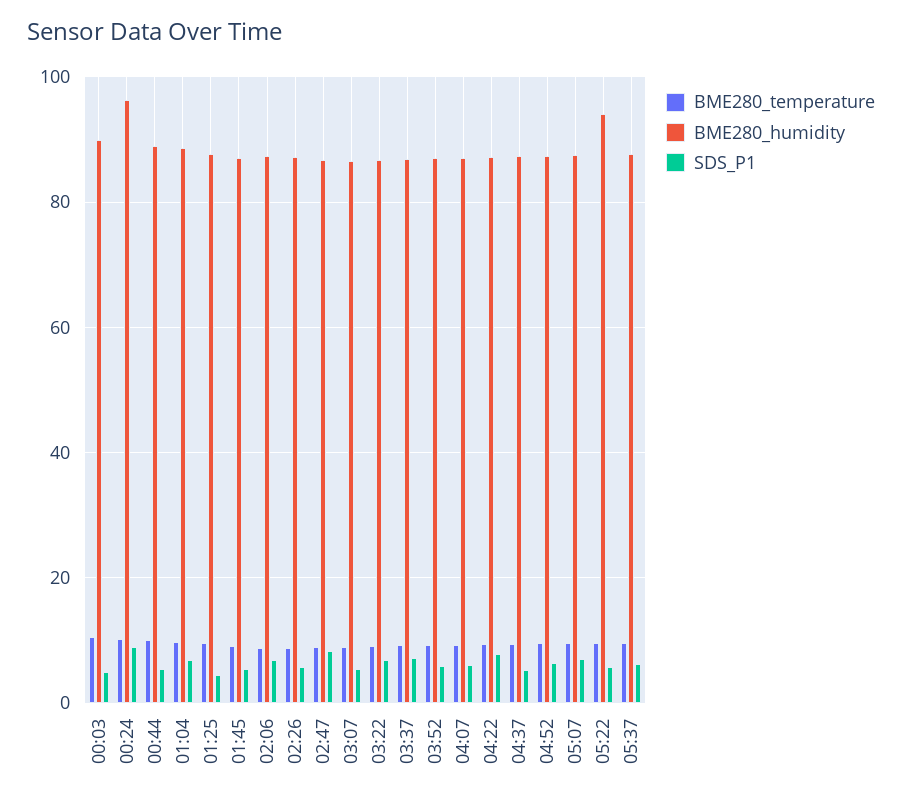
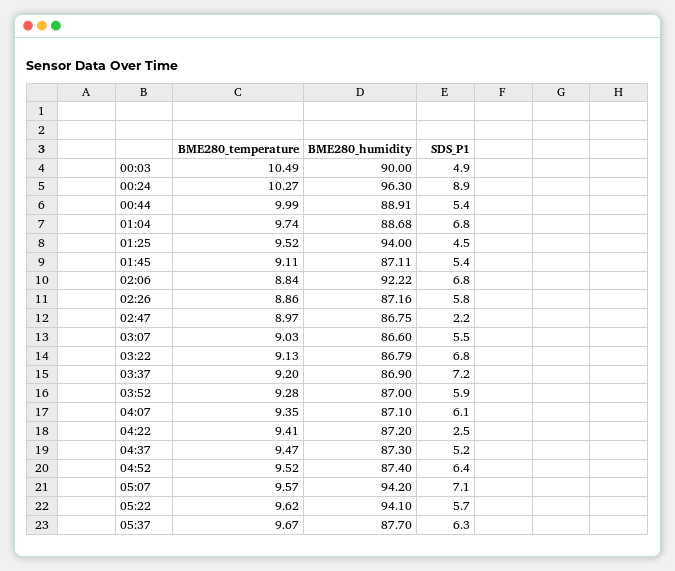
  {
    "BME280_temperature": {
      "00:03": 10.49,
      "00:24": 10.27,
      "00:44": 9.99,
      "01:04": 9.74,
      "01:25": 9.52,
      "01:45": 9.11,
      "02:06": 8.84,
      "02:26": 8.86,
      "02:47": 8.97,
      "03:07": 9.03,
      "03:22": 9.13,
      "03:37": 9.2,
      "03:52": 9.28,
      "04:07": 9.35,
      "04:22": 9.41,
      "04:37": 9.47,
      "04:52": 9.52,
      "05:07": 9.57,
      "05:22": 9.62,
      "05:37": 9.67
    },
    "BME280_humidity": {
      "00:03": 90,
      "00:24": 96.3,
      "00:44": 88.91,
      "01:04": 88.68,
-     "01:25": 88,
+     "01:25": 94,
      "01:45": 87.11,
-     "02:06": 88,
+     "02:06": 92.22,
      "02:26": 87.16,
      "02:47": 86.75,
      "03:07": 86.6,
      "03:22": 86.79,
      "03:37": 86.9,
      "03:52": 87,
      "04:07": 87.1,
      "04:22": 87.2,
      "04:37": 87.3,
      "04:52": 87.4,
-     "05:07": 88,
+     "05:07": 94.2,
      "05:22": 94.1,
      "05:37": 87.7
    },
    "SDS_P1": {
      "00:03": 4.9,
      "00:24": 8.9,
      "00:44": 5.4,
      "01:04": 6.8,
      "01:25": 4.5,
      "01:45": 5.4,
      "02:06": 6.8,
      "02:26": 5.8,
-     "02:47": 8,
+     "02:47": 2.2,
      "03:07": 5.5,
      "03:22": 6.8,
      "03:37": 7.2,
      "03:52": 5.9,
      "04:07": 6.1,
-     "04:22": 8,
+     "04:22": 2.5,
      "04:37": 5.2,
      "04:52": 6.4,
      "05:07": 7.1,
      "05:22": 5.7,
      "05:37": 6.3
    }
  }

